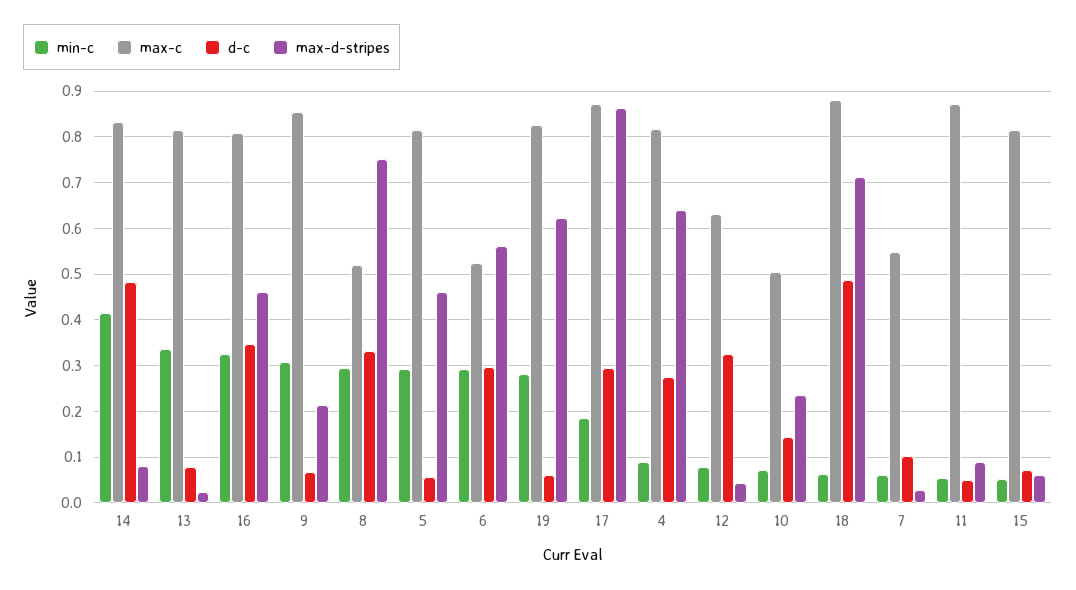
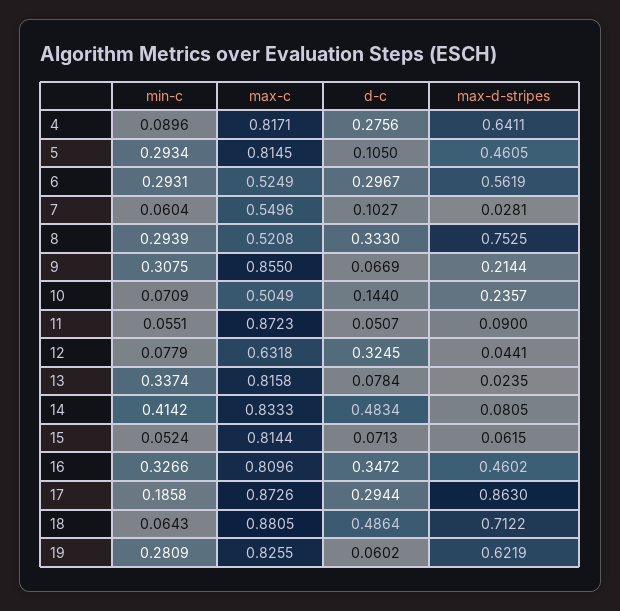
  {
    "min-c": {
      "14": 0.4142,
      "13": 0.3374,
      "16": 0.3266,
      "9": 0.3075,
      "8": 0.2939,
      "5": 0.2934,
      "6": 0.2931,
      "19": 0.2809,
      "17": 0.1858,
      "4": 0.0896,
      "12": 0.0779,
      "10": 0.0709,
      "18": 0.0643,
      "7": 0.0604,
      "11": 0.0551,
      "15": 0.0524
    },
    "max-c": {
      "14": 0.8333,
      "13": 0.8158,
      "16": 0.8096,
      "9": 0.855,
      "8": 0.5208,
      "5": 0.8145,
      "6": 0.5249,
      "19": 0.8255,
      "17": 0.8726,
      "4": 0.8171,
      "12": 0.6318,
      "10": 0.5049,
      "18": 0.8805,
      "7": 0.5496,
      "11": 0.8723,
      "15": 0.8144
    },
    "d-c": {
      "14": 0.4834,
      "13": 0.0784,
      "16": 0.3472,
      "9": 0.0669,
      "8": 0.333,
-     "5": 0.06,
+     "5": 0.105,
      "6": 0.2967,
      "19": 0.0602,
      "17": 0.2944,
      "4": 0.2756,
      "12": 0.3245,
      "10": 0.144,
      "18": 0.4864,
      "7": 0.1027,
      "11": 0.0507,
      "15": 0.0713
    },
    "max-d-stripes": {
      "14": 0.0805,
      "13": 0.0235,
      "16": 0.4602,
      "9": 0.2144,
      "8": 0.7525,
      "5": 0.4605,
      "6": 0.5619,
      "19": 0.6219,
      "17": 0.863,
      "4": 0.6411,
      "12": 0.0441,
      "10": 0.2357,
      "18": 0.7122,
      "7": 0.0281,
      "11": 0.09,
      "15": 0.0615
    }
  }

